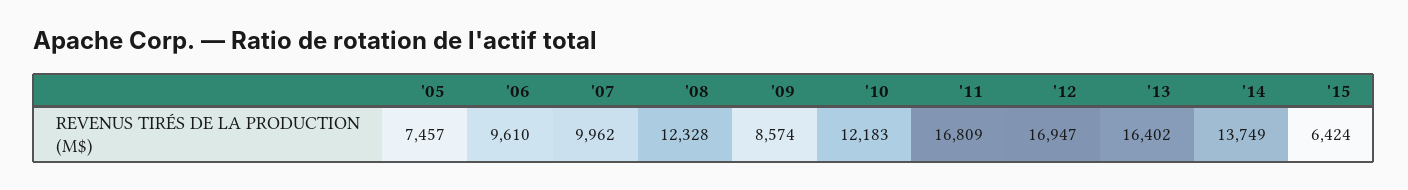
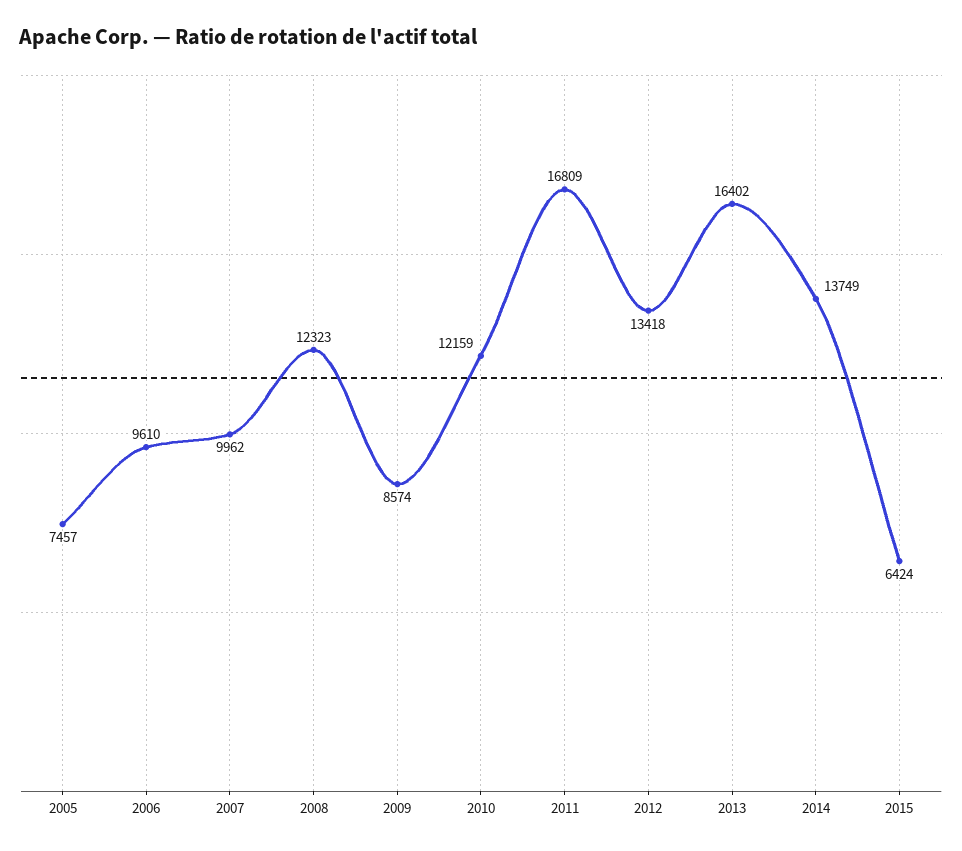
  {
    "'05": 7457,
    "'06": 9610,
    "'07": 9962,
-   "'08": 12328,
+   "'08": 12323,
    "'09": 8574,
-   "'10": 12183,
+   "'10": 12159,
    "'11": 16809,
-   "'12": 16947,
+   "'12": 13418,
    "'13": 16402,
    "'14": 13749,
    "'15": 6424
  }

